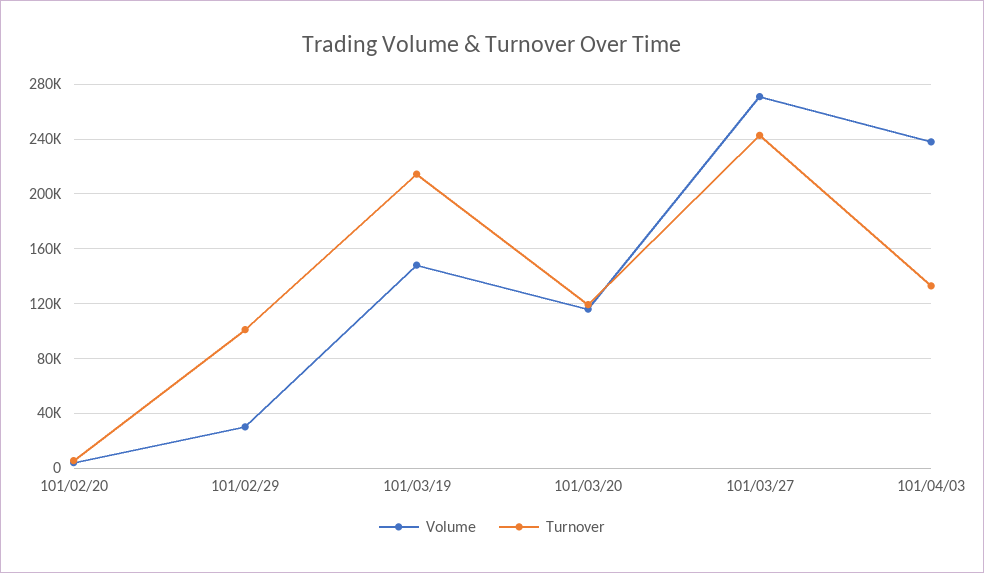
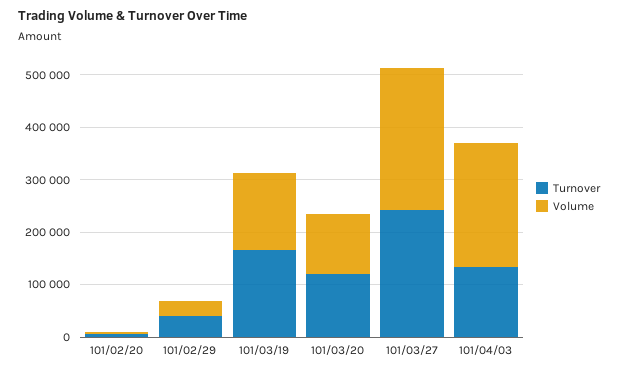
  {
    "Volume": {
      "101/02/20": 5000,
      "101/02/29": 30000,
      "101/03/19": 150000,
      "101/03/20": 115000,
      "101/03/27": 270000,
      "101/04/03": 240000
    },
    "Turnover": {
      "101/02/20": 5000,
-     "101/02/29": 100000,
+     "101/02/29": 40000,
-     "101/03/19": 215000,
+     "101/03/19": 160000,
      "101/03/20": 120000,
      "101/03/27": 245000,
      "101/04/03": 135000
    }
  }

